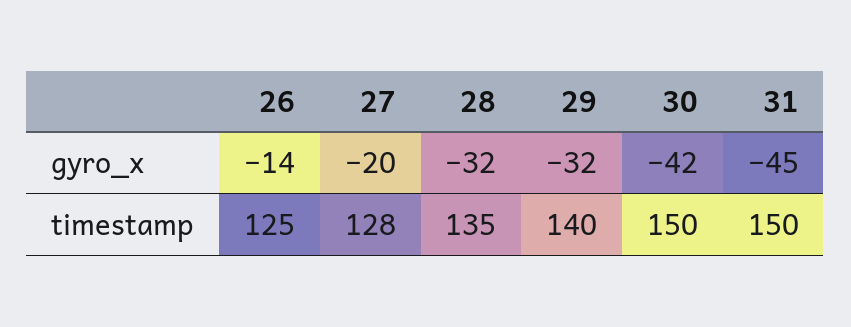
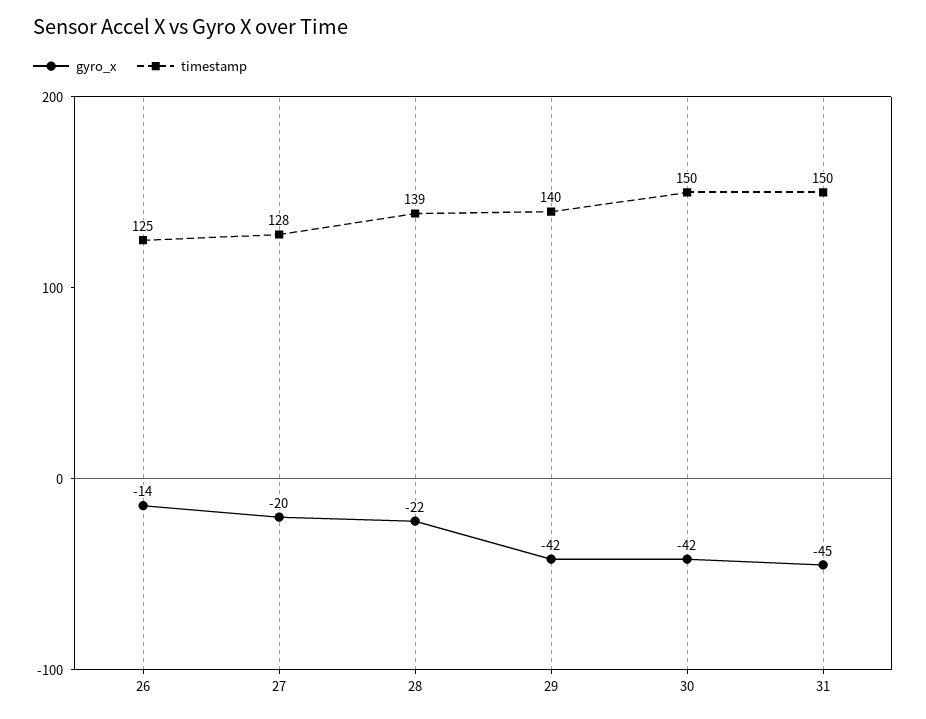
  {
    "gyro_x": {
      "26": -14,
      "27": -20,
-     "28": -32,
+     "28": -22,
-     "29": -32,
+     "29": -42,
      "30": -42,
      "31": -45
    },
    "timestamp": {
      "26": 125,
      "27": 128,
-     "28": 135,
+     "28": 139,
      "29": 140,
      "30": 150,
      "31": 150
    }
  }

